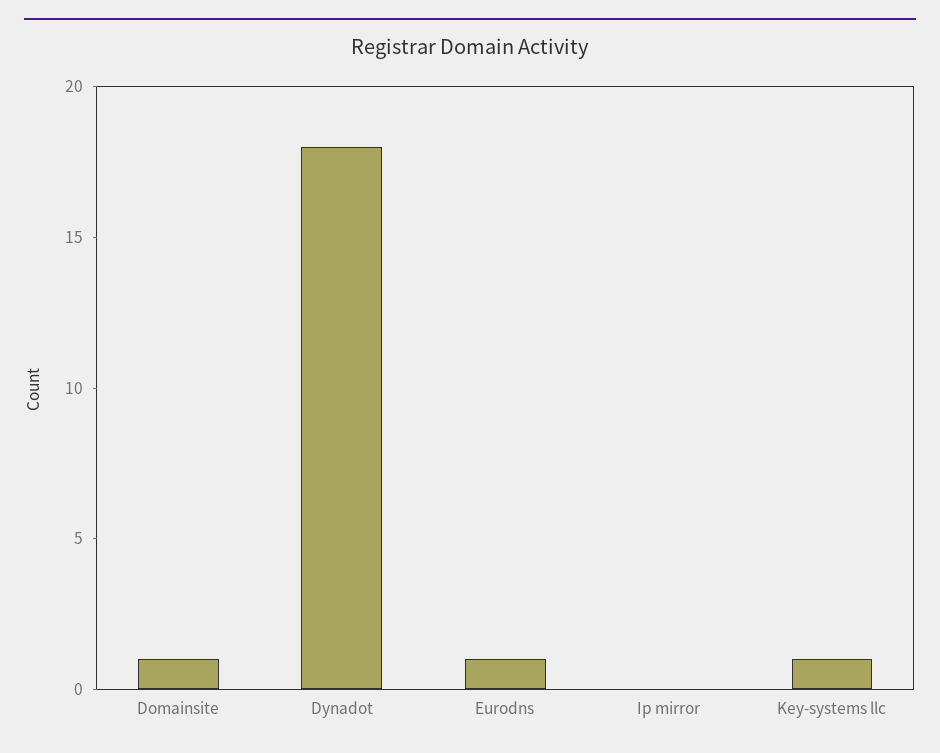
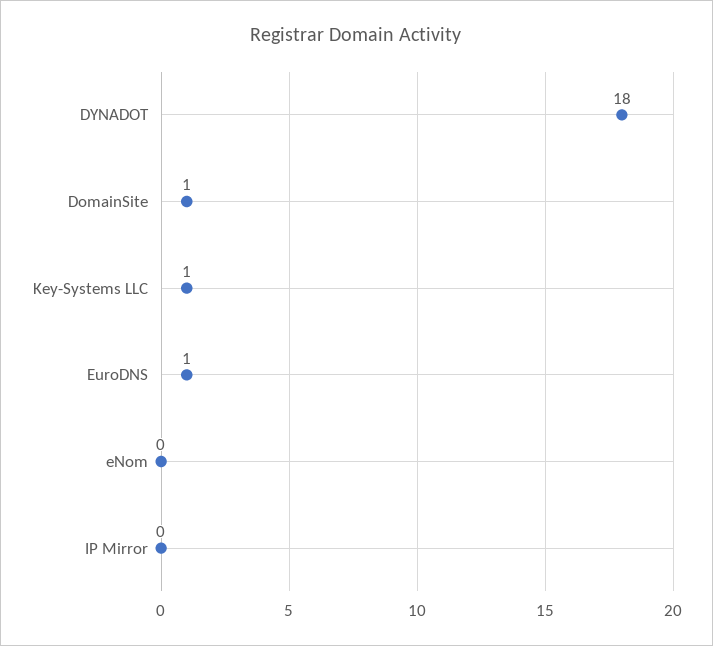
  {
    "Domainsite": 1,
    "Dynadot": 18,
    "Eurodns": 1,
    "Ip mirror": 0,
-   "Key-systems llc": 1
+   "Key-systems llc": 1,
+   "eNom": 0
  }

